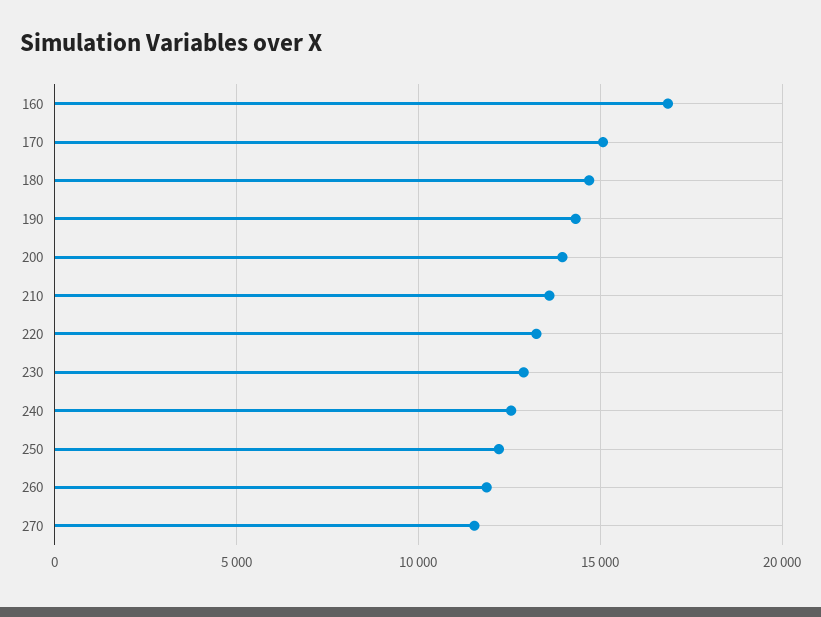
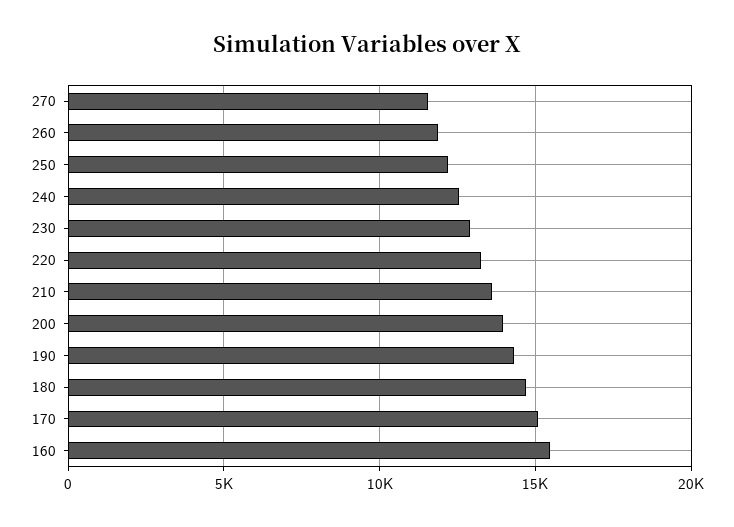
  {
-   "160": 17000,
+   "160": 15500,
    "170": 15000,
    "180": 14500,
    "190": 14500,
    "200": 14000,
    "210": 13500,
    "220": 13000,
    "230": 13000,
    "240": 12500,
    "250": 12000,
    "260": 12000,
    "270": 11500
  }

